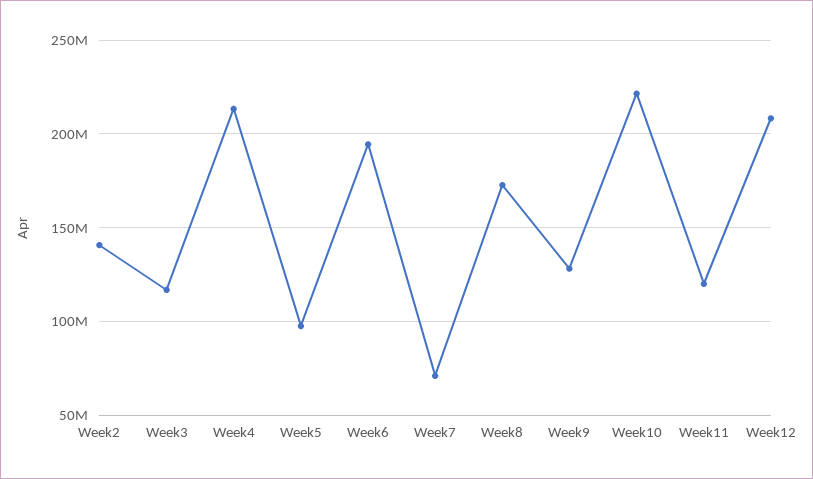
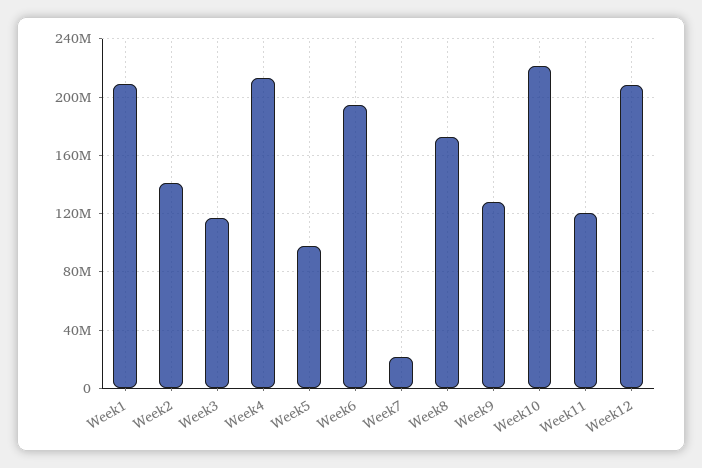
  {
    "Week2": 140000000,
    "Week3": 115000000,
    "Week4": 215000000,
    "Week5": 100000000,
    "Week6": 195000000,
-   "Week7": 70000000,
+   "Week7": 20000000,
    "Week8": 175000000,
    "Week9": 130000000,
    "Week10": 220000000,
    "Week11": 120000000,
-   "Week12": 210000000
+   "Week12": 210000000,
+   "Week1": 210000000
  }

